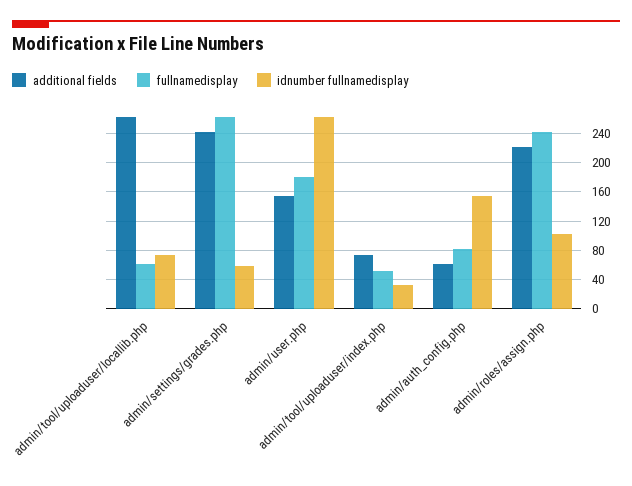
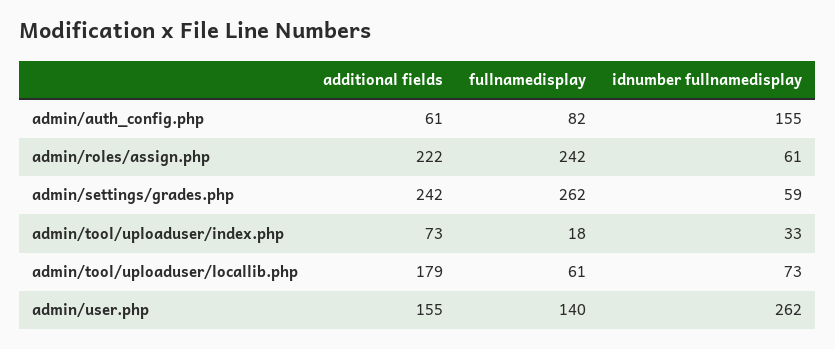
  {
    "additional fields": {
-     "admin/tool/uploaduser/locallib.php": 260,
+     "admin/tool/uploaduser/locallib.php": 179,
      "admin/settings/grades.php": 242,
      "admin/user.php": 155,
      "admin/tool/uploaduser/index.php": 73,
      "admin/auth_config.php": 61,
      "admin/roles/assign.php": 222
    },
    "fullnamedisplay": {
      "admin/tool/uploaduser/locallib.php": 61,
      "admin/settings/grades.php": 262,
-     "admin/user.php": 180,
+     "admin/user.php": 140,
-     "admin/tool/uploaduser/index.php": 50,
+     "admin/tool/uploaduser/index.php": 18,
      "admin/auth_config.php": 82,
      "admin/roles/assign.php": 242
    },
    "idnumber fullnamedisplay": {
      "admin/tool/uploaduser/locallib.php": 73,
      "admin/settings/grades.php": 59,
      "admin/user.php": 262,
      "admin/tool/uploaduser/index.php": 33,
      "admin/auth_config.php": 155,
-     "admin/roles/assign.php": 100
+     "admin/roles/assign.php": 61
    }
  }

